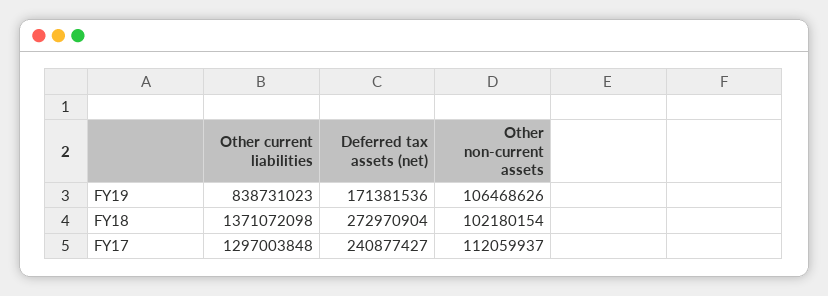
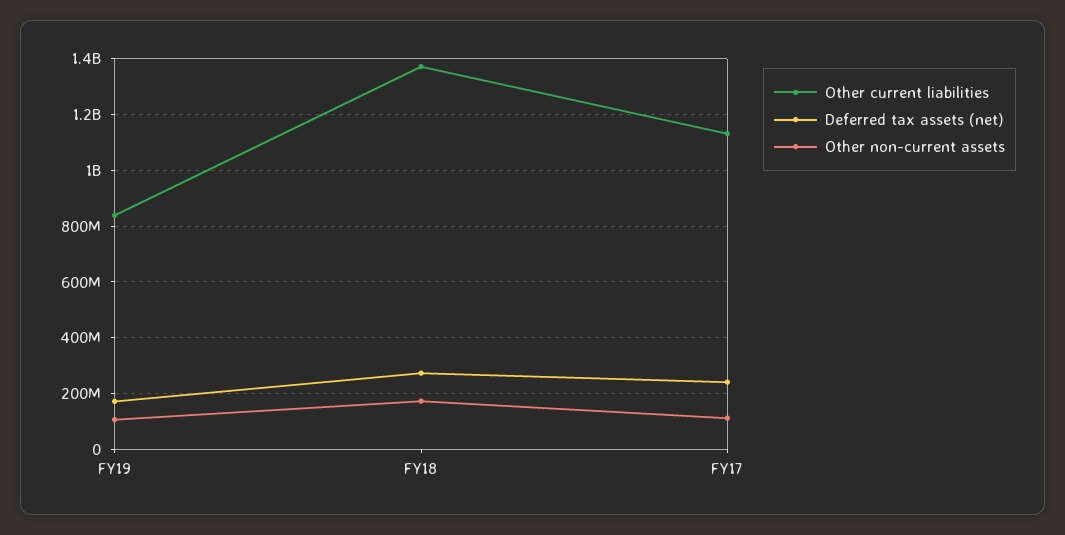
  {
    "Other current liabilities": {
      "FY19": 838731023,
      "FY18": 1371072098,
-     "FY17": 1297003848
+     "FY17": 1125000000
    },
    "Deferred tax assets (net)": {
      "FY19": 171381536,
      "FY18": 272970904,
      "FY17": 240877427
    },
    "Other non-current assets": {
      "FY19": 106468626,
-     "FY18": 102180154,
+     "FY18": 175000000,
      "FY17": 112059937
    }
  }

